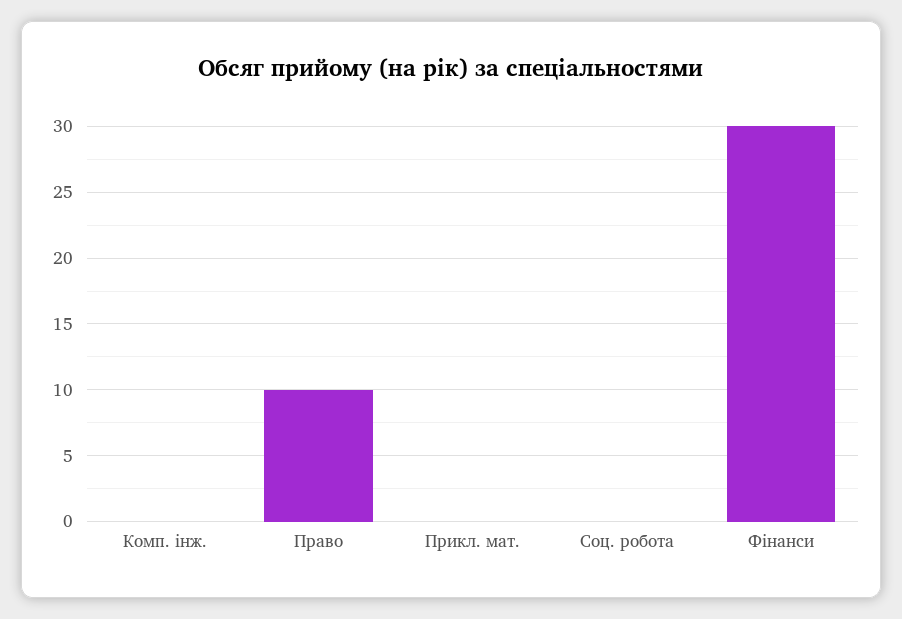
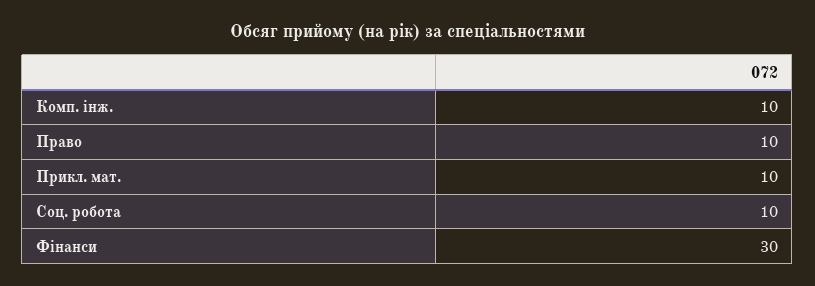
  {
-   "Комп. інж.": 0,
+   "Комп. інж.": 10,
    "Право": 10,
-   "Прикл. мат.": 0,
+   "Прикл. мат.": 10,
-   "Соц. робота": 0,
+   "Соц. робота": 10,
    "Фінанси": 30
  }

